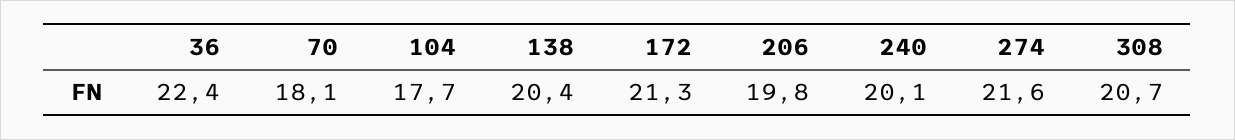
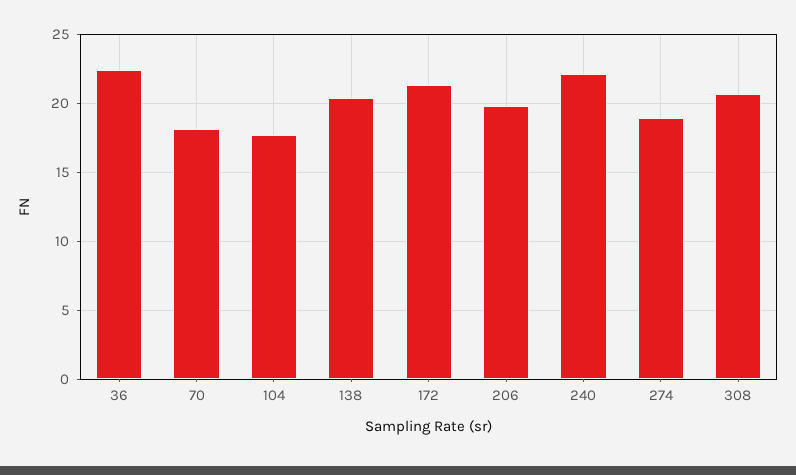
  {
    "36": 22.4,
    "70": 18.1,
    "104": 17.7,
    "138": 20.4,
    "172": 21.3,
    "206": 19.8,
-   "240": 20.1,
+   "240": 22,
-   "274": 21.6,
+   "274": 19,
    "308": 20.7
  }

